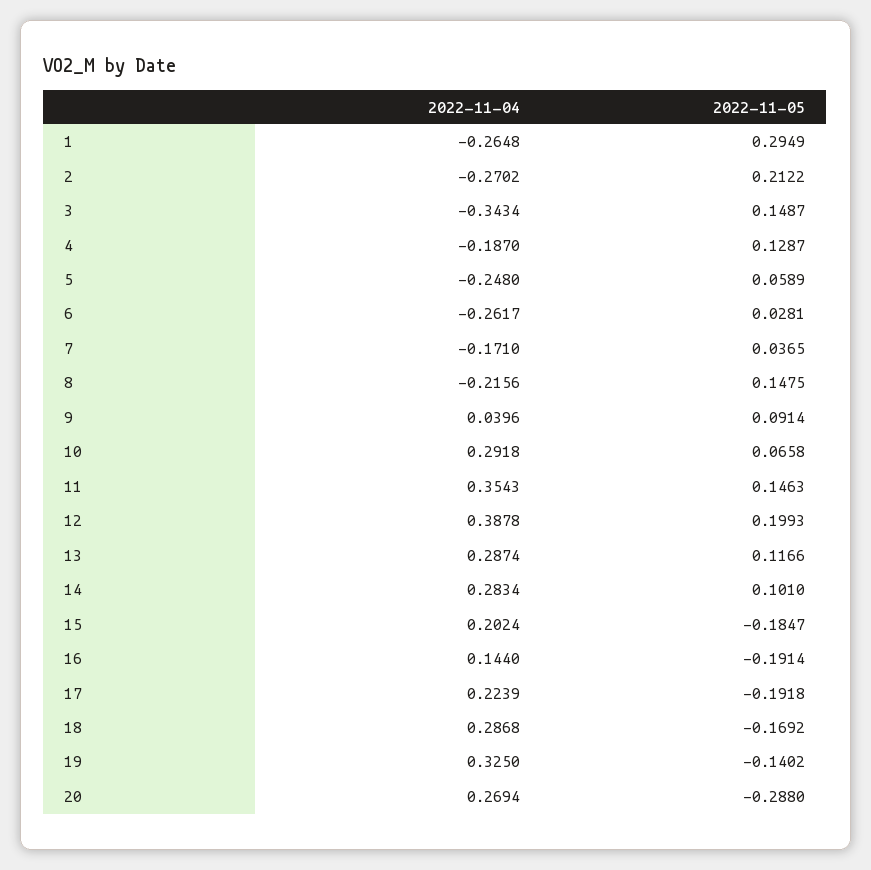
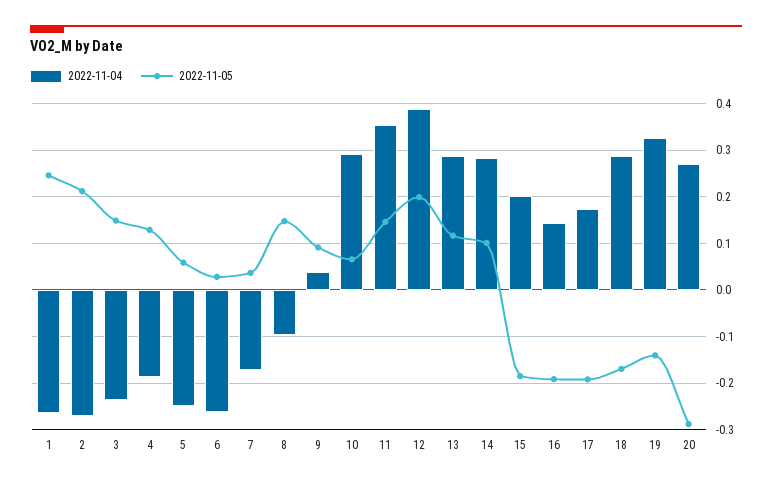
  {
    "2022-11-04": {
      "1": -0.2648,
      "2": -0.2702,
-     "3": -0.3434,
+     "3": -0.24,
      "4": -0.187,
      "5": -0.248,
      "6": -0.2617,
      "7": -0.171,
-     "8": -0.2156,
+     "8": -0.1,
      "9": 0.0396,
      "10": 0.2918,
      "11": 0.3543,
      "12": 0.3878,
      "13": 0.2874,
      "14": 0.2834,
      "15": 0.2024,
      "16": 0.144,
-     "17": 0.2239,
+     "17": 0.18,
      "18": 0.2868,
      "19": 0.325,
      "20": 0.2694
    },
    "2022-11-05": {
-     "1": 0.2949,
+     "1": 0.24,
      "2": 0.2122,
      "3": 0.1487,
      "4": 0.1287,
      "5": 0.0589,
      "6": 0.0281,
      "7": 0.0365,
      "8": 0.1475,
      "9": 0.0914,
      "10": 0.0658,
      "11": 0.1463,
      "12": 0.1993,
      "13": 0.1166,
      "14": 0.101,
      "15": -0.1847,
      "16": -0.1914,
      "17": -0.1918,
      "18": -0.1692,
      "19": -0.1402,
      "20": -0.288
    }
  }

